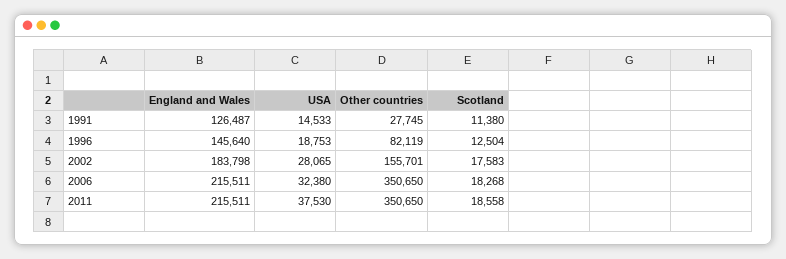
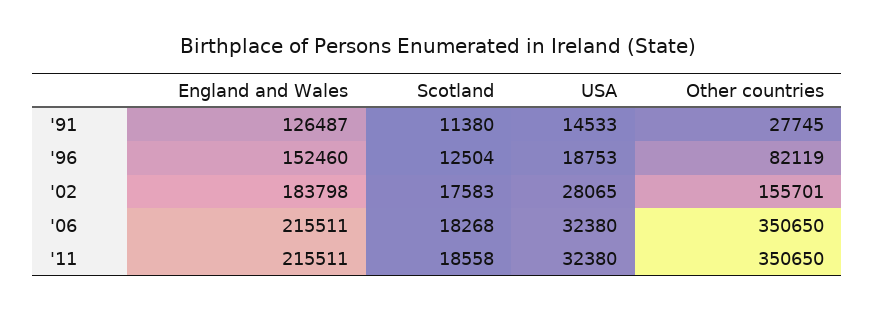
  {
    "England and Wales": {
      "1991": 126487,
-     "1996": 145640,
+     "1996": 152460,
      "2002": 183798,
      "2006": 215511,
      "2011": 215511
    },
    "USA": {
      "1991": 14533,
      "1996": 18753,
      "2002": 28065,
      "2006": 32380,
-     "2011": 37530
+     "2011": 32380
    },
    "Other countries": {
      "1991": 27745,
      "1996": 82119,
      "2002": 155701,
      "2006": 350650,
      "2011": 350650
    },
    "Scotland": {
      "1991": 11380,
      "1996": 12504,
      "2002": 17583,
      "2006": 18268,
      "2011": 18558
    }
  }

